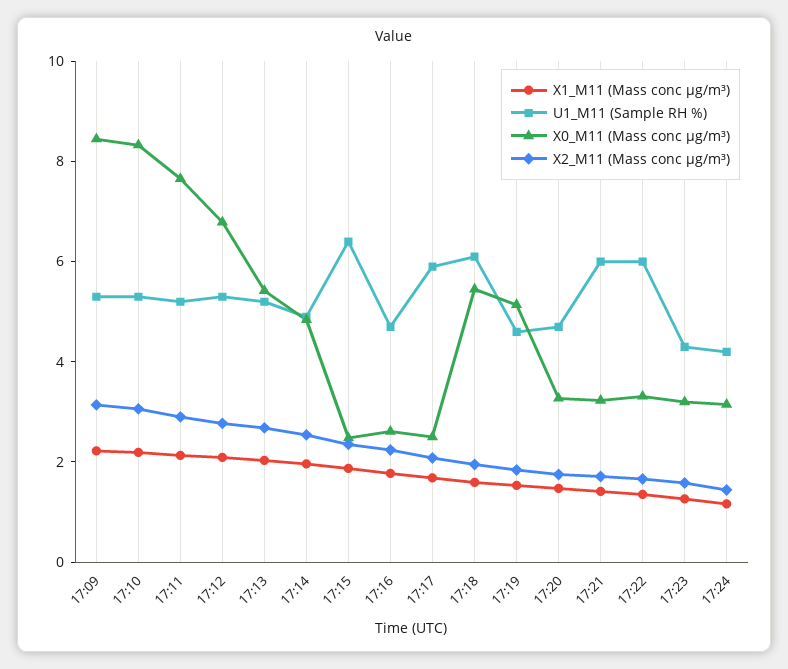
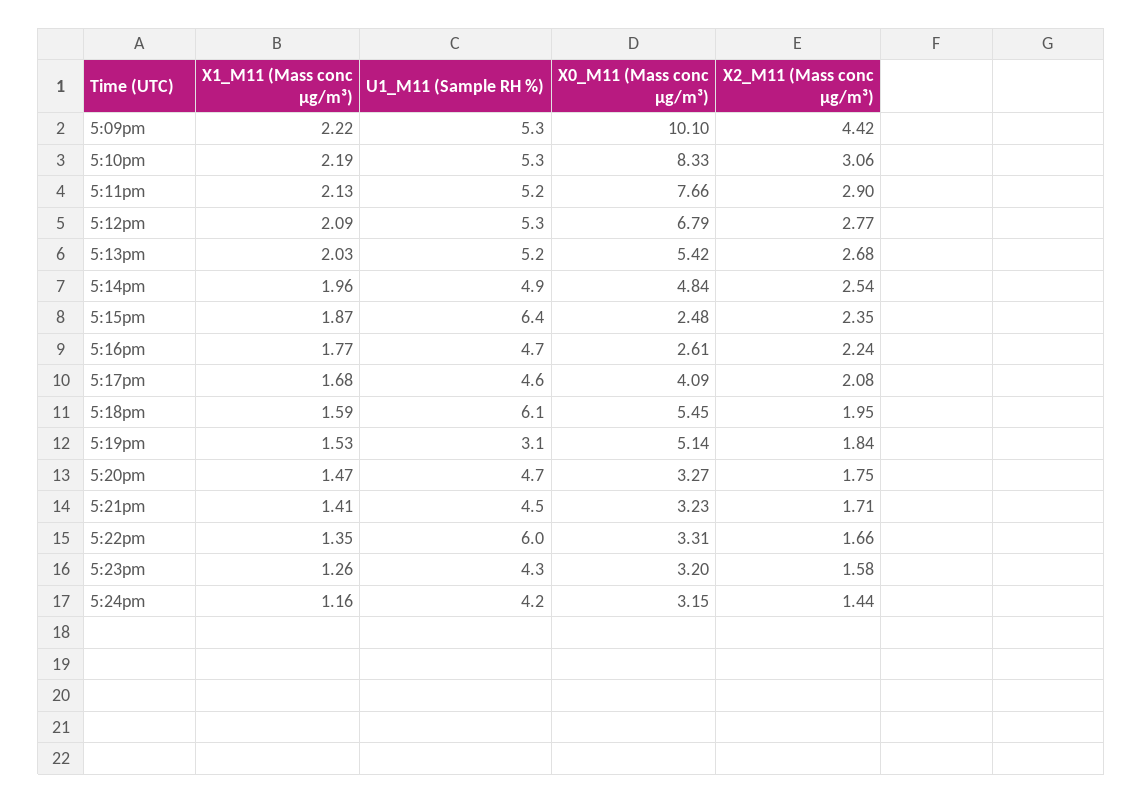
  {
    "X1_M11 (Mass conc μg/m³)": {
      "17:09": 2.22,
      "17:10": 2.19,
      "17:11": 2.13,
      "17:12": 2.09,
      "17:13": 2.03,
      "17:14": 1.96,
      "17:15": 1.87,
      "17:16": 1.77,
      "17:17": 1.68,
      "17:18": 1.59,
      "17:19": 1.53,
      "17:20": 1.47,
      "17:21": 1.41,
      "17:22": 1.35,
      "17:23": 1.26,
      "17:24": 1.16
    },
    "U1_M11 (Sample RH %)": {
      "17:09": 5.3,
      "17:10": 5.3,
      "17:11": 5.2,
      "17:12": 5.3,
      "17:13": 5.2,
      "17:14": 4.9,
      "17:15": 6.4,
      "17:16": 4.7,
-     "17:17": 6,
+     "17:17": 4.6,
      "17:18": 6.1,
-     "17:19": 4.5,
+     "17:19": 3.1,
      "17:20": 4.7,
-     "17:21": 6,
+     "17:21": 4.5,
      "17:22": 6,
      "17:23": 4.3,
      "17:24": 4.2
    },
    "X0_M11 (Mass conc μg/m³)": {
-     "17:09": 8.5,
+     "17:09": 10.1,
      "17:10": 8.33,
      "17:11": 7.66,
      "17:12": 6.79,
      "17:13": 5.42,
      "17:14": 4.84,
      "17:15": 2.48,
      "17:16": 2.61,
-     "17:17": 2.5,
+     "17:17": 4.09,
      "17:18": 5.45,
      "17:19": 5.14,
      "17:20": 3.27,
      "17:21": 3.23,
      "17:22": 3.31,
      "17:23": 3.2,
      "17:24": 3.15
    },
    "X2_M11 (Mass conc μg/m³)": {
-     "17:09": 3,
+     "17:09": 4.42,
      "17:10": 3.06,
      "17:11": 2.9,
      "17:12": 2.77,
      "17:13": 2.68,
      "17:14": 2.54,
      "17:15": 2.35,
      "17:16": 2.24,
      "17:17": 2.08,
      "17:18": 1.95,
      "17:19": 1.84,
      "17:20": 1.75,
      "17:21": 1.71,
      "17:22": 1.66,
      "17:23": 1.58,
      "17:24": 1.44
    }
  }

